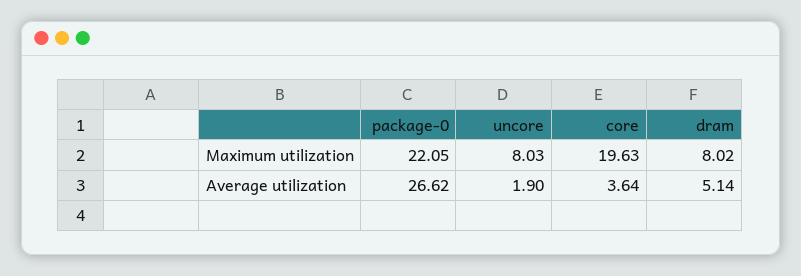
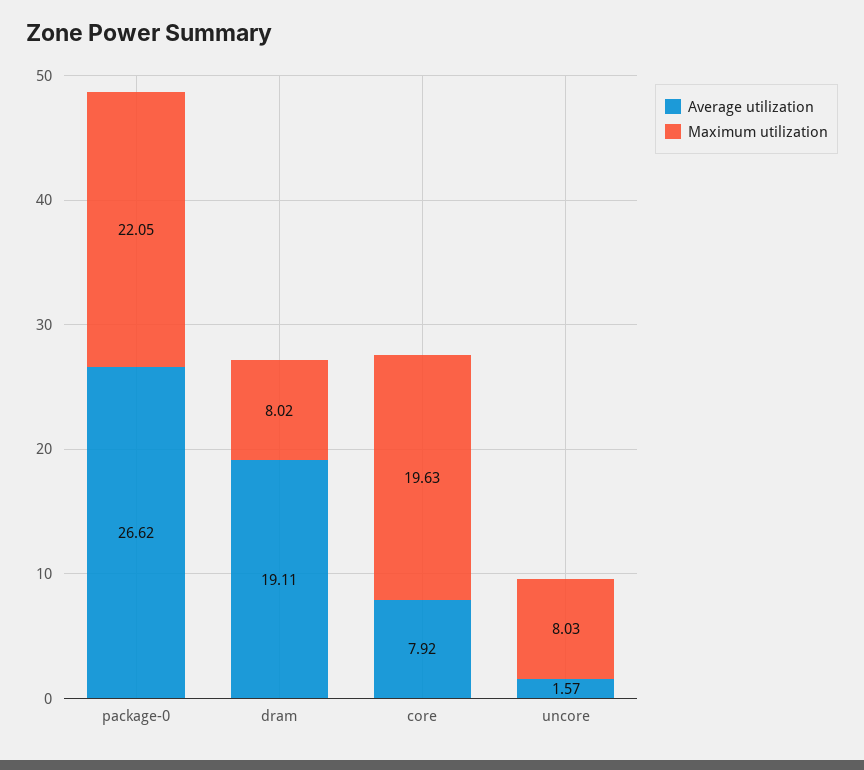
  {
    "Maximum utilization": {
      "package-0": 22.05,
      "uncore": 8.03,
      "core": 19.63,
      "dram": 8.02
    },
    "Average utilization": {
      "package-0": 26.62,
-     "uncore": 1.9,
+     "uncore": 1.57,
-     "core": 3.64,
+     "core": 7.92,
-     "dram": 5.14
+     "dram": 19.11
    }
  }

